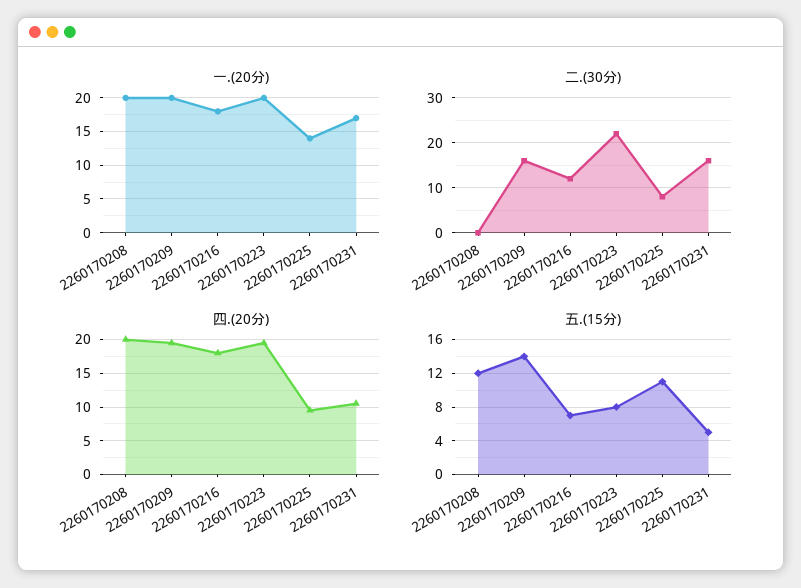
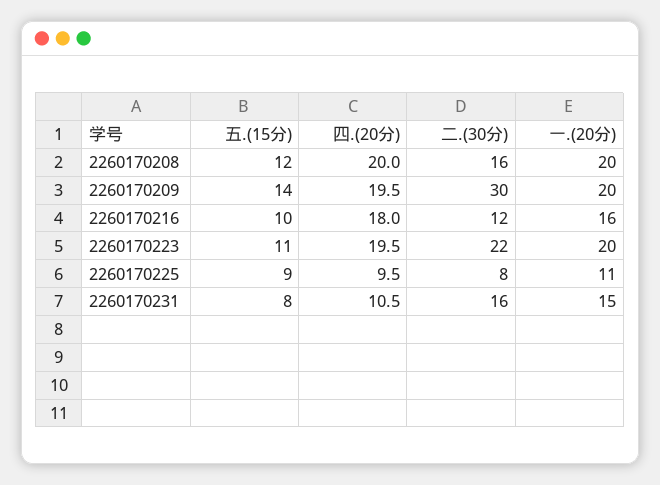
  {
    "一.(20分)": {
      "2260170208": 20,
      "2260170209": 20,
-     "2260170216": 18,
+     "2260170216": 16,
      "2260170223": 20,
-     "2260170225": 14,
+     "2260170225": 11,
-     "2260170231": 17
+     "2260170231": 15
    },
    "二.(30分)": {
-     "2260170208": 0,
+     "2260170208": 16,
-     "2260170209": 15,
+     "2260170209": 30,
      "2260170216": 12,
      "2260170223": 22,
      "2260170225": 8,
      "2260170231": 16
    },
    "四.(20分)": {
      "2260170208": 20,
      "2260170209": 19.5,
      "2260170216": 18,
      "2260170223": 19.5,
      "2260170225": 9.5,
      "2260170231": 10.5
    },
    "五.(15分)": {
      "2260170208": 12,
      "2260170209": 14,
-     "2260170216": 7,
+     "2260170216": 10,
-     "2260170223": 8,
+     "2260170223": 11,
-     "2260170225": 11,
+     "2260170225": 9,
-     "2260170231": 5
+     "2260170231": 8
    }
  }

